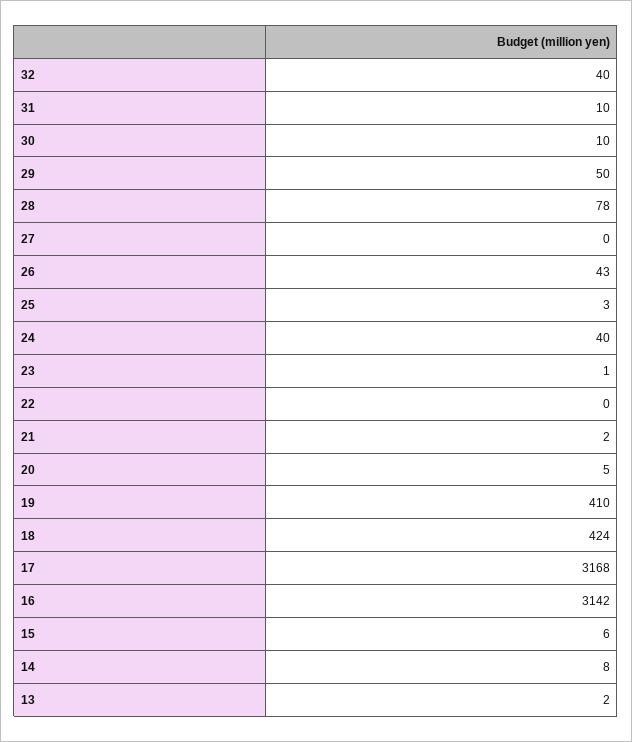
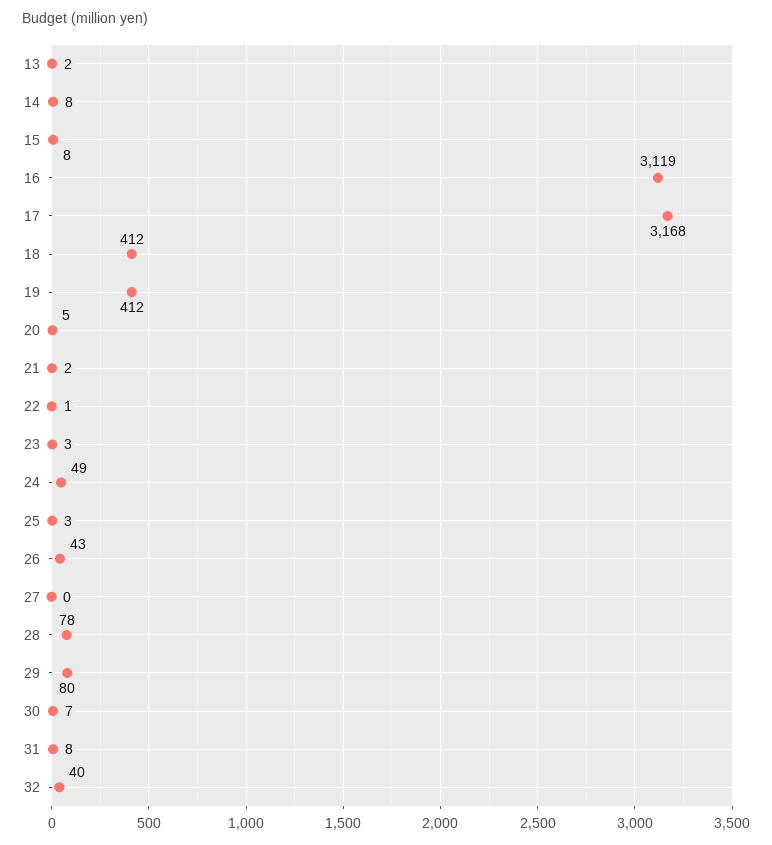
  {
    "32": 40,
-   "31": 10,
+   "31": 8,
-   "30": 10,
+   "30": 7,
-   "29": 50,
+   "29": 80,
    "28": 78,
    "27": 0,
    "26": 43,
    "25": 3,
-   "24": 40,
+   "24": 49,
-   "23": 1,
+   "23": 3,
-   "22": 0,
+   "22": 1,
    "21": 2,
    "20": 5,
-   "19": 410,
+   "19": 412,
-   "18": 424,
+   "18": 412,
    "17": 3168,
-   "16": 3142,
+   "16": 3119,
-   "15": 6,
+   "15": 8,
    "14": 8,
    "13": 2
  }

